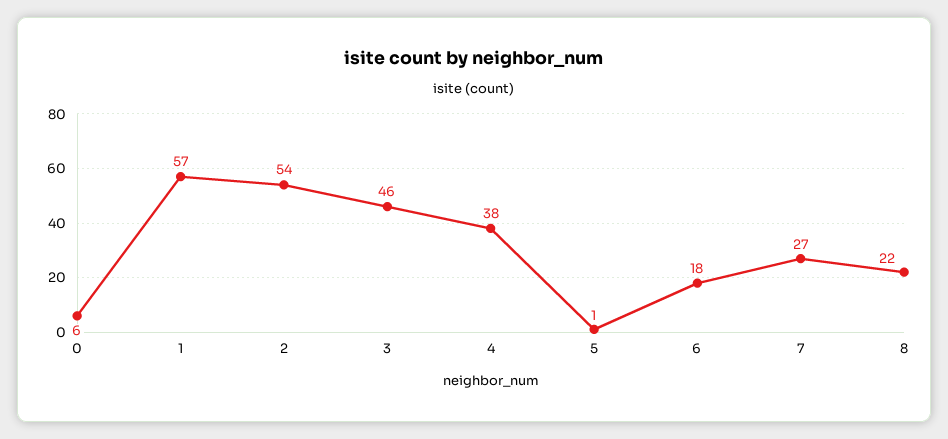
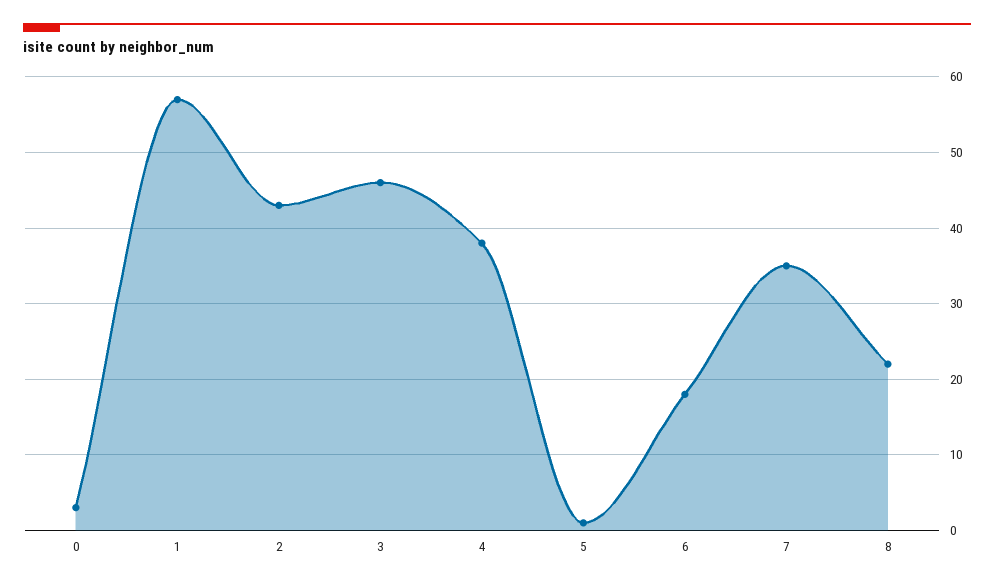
  {
-   "0": 6,
+   "0": 3,
    "1": 57,
-   "2": 54,
+   "2": 43,
    "3": 46,
    "4": 38,
    "5": 1,
    "6": 18,
-   "7": 27,
+   "7": 35,
    "8": 22
  }

